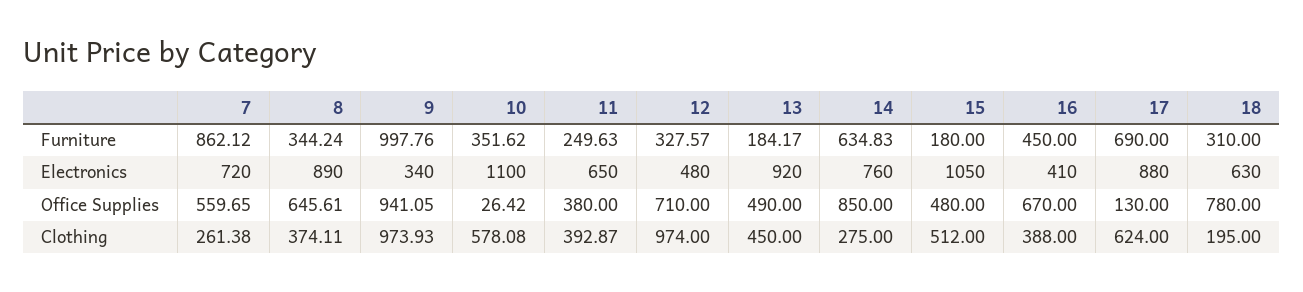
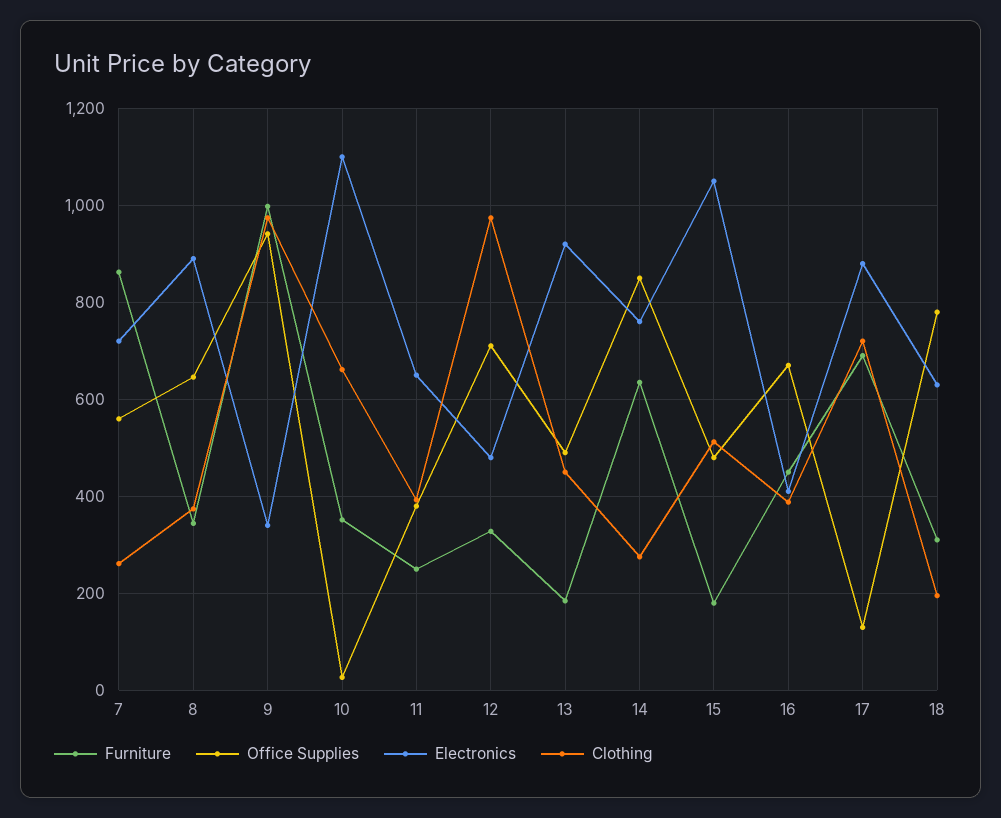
  {
    "Furniture": {
      "7": 862.12,
      "8": 344.24,
      "9": 997.76,
      "10": 351.62,
      "11": 249.63,
      "12": 327.57,
      "13": 184.17,
      "14": 634.83,
      "15": 180,
      "16": 450,
      "17": 690,
      "18": 310
    },
    "Electronics": {
      "7": 720,
      "8": 890,
      "9": 340,
      "10": 1100,
      "11": 650,
      "12": 480,
      "13": 920,
      "14": 760,
      "15": 1050,
      "16": 410,
      "17": 880,
      "18": 630
    },
    "Office Supplies": {
      "7": 559.65,
      "8": 645.61,
      "9": 941.05,
      "10": 26.42,
      "11": 380,
      "12": 710,
      "13": 490,
      "14": 850,
      "15": 480,
      "16": 670,
      "17": 130,
      "18": 780
    },
    "Clothing": {
      "7": 261.38,
      "8": 374.11,
      "9": 973.93,
-     "10": 578.08,
+     "10": 660,
      "11": 392.87,
      "12": 974,
      "13": 450,
      "14": 275,
      "15": 512,
      "16": 388,
-     "17": 624,
+     "17": 720,
      "18": 195
    }
  }

